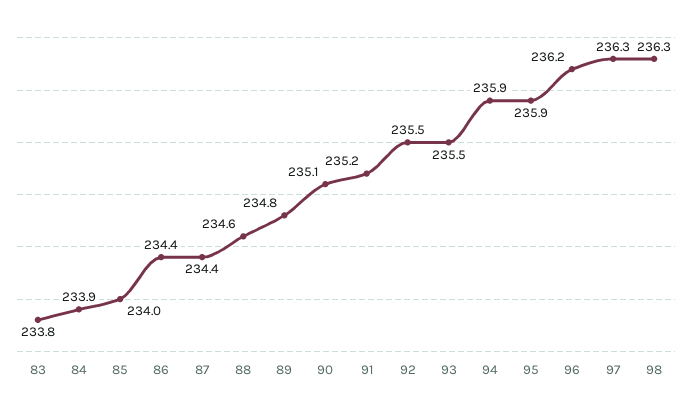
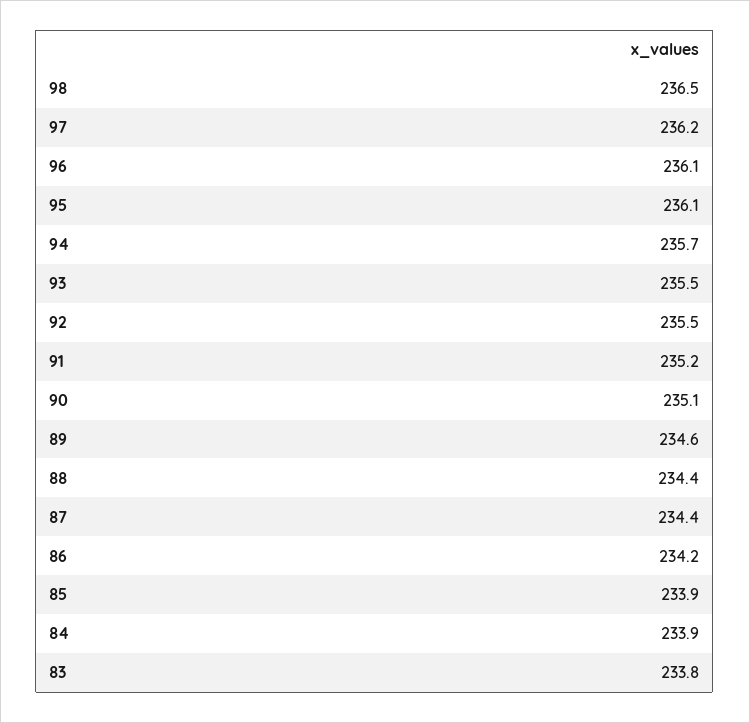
  {
    "83": 233.8,
    "84": 233.9,
-   "85": 234,
+   "85": 233.9,
-   "86": 234.4,
+   "86": 234.2,
    "87": 234.4,
-   "88": 234.6,
+   "88": 234.4,
-   "89": 234.8,
+   "89": 234.6,
    "90": 235.1,
    "91": 235.2,
    "92": 235.5,
    "93": 235.5,
-   "94": 235.9,
+   "94": 235.7,
-   "95": 235.9,
+   "95": 236.1,
-   "96": 236.2,
+   "96": 236.1,
-   "97": 236.3,
+   "97": 236.2,
-   "98": 236.3
+   "98": 236.5
  }

